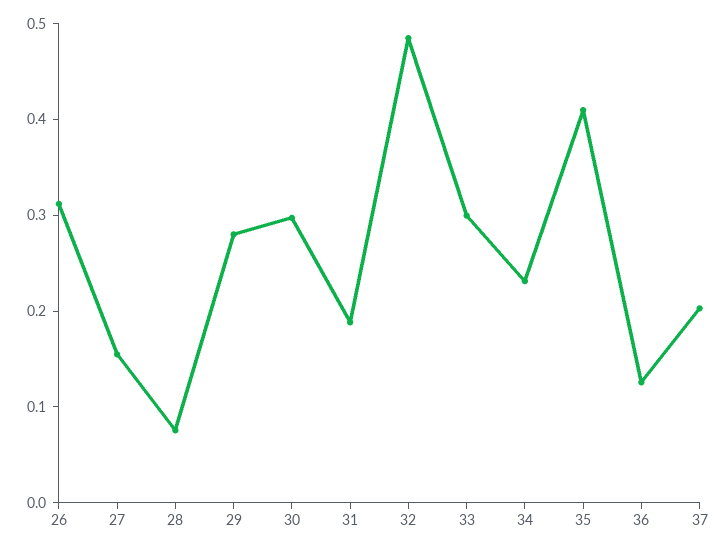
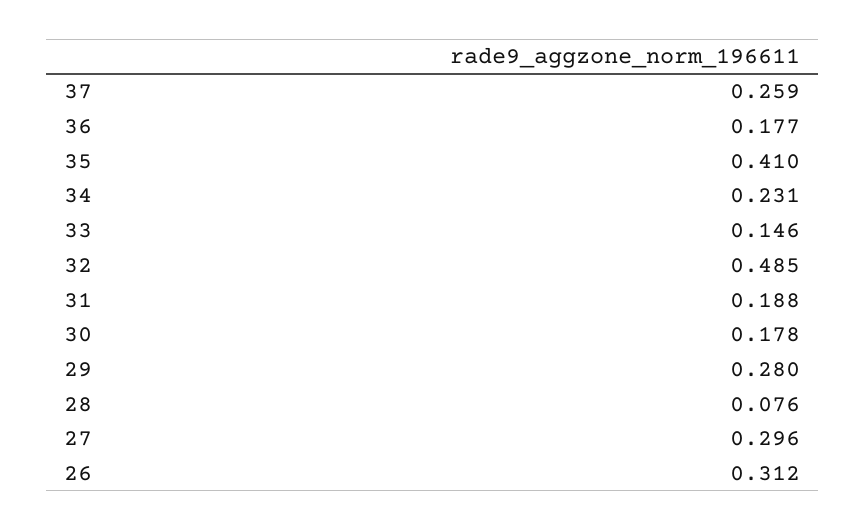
  {
    "26": 0.312,
-   "27": 0.16,
+   "27": 0.296,
    "28": 0.076,
    "29": 0.28,
-   "30": 0.3,
+   "30": 0.178,
    "31": 0.188,
    "32": 0.485,
-   "33": 0.3,
+   "33": 0.146,
    "34": 0.231,
    "35": 0.41,
-   "36": 0.12,
+   "36": 0.177,
-   "37": 0.2
+   "37": 0.259
  }

